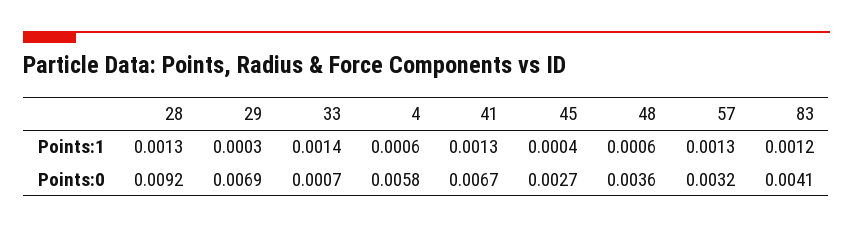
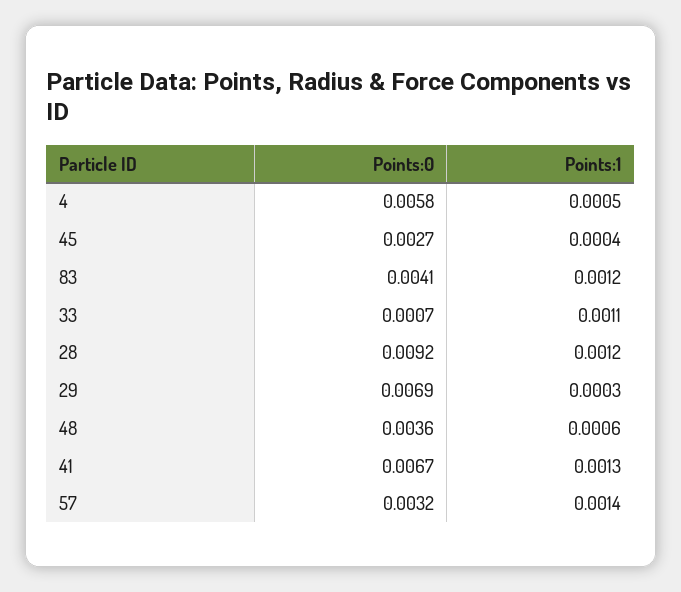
  {
    "28": {
-     "Points:1": 0.0013,
+     "Points:1": 0.0012,
      "Points:0": 0.0092
    },
    "29": {
      "Points:1": 0.0003,
      "Points:0": 0.0069
    },
    "33": {
-     "Points:1": 0.0014,
+     "Points:1": 0.0011,
      "Points:0": 0.0007
    },
    "4": {
-     "Points:1": 0.0006,
+     "Points:1": 0.0005,
      "Points:0": 0.0058
    },
    "41": {
      "Points:1": 0.0013,
      "Points:0": 0.0067
    },
    "45": {
      "Points:1": 0.0004,
      "Points:0": 0.0027
    },
    "48": {
      "Points:1": 0.0006,
      "Points:0": 0.0036
    },
    "57": {
-     "Points:1": 0.0013,
+     "Points:1": 0.0014,
      "Points:0": 0.0032
    },
    "83": {
      "Points:1": 0.0012,
      "Points:0": 0.0041
    }
  }

